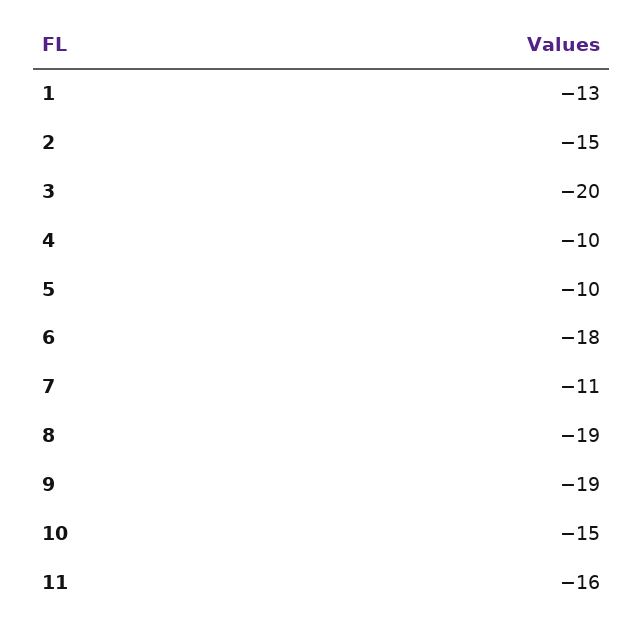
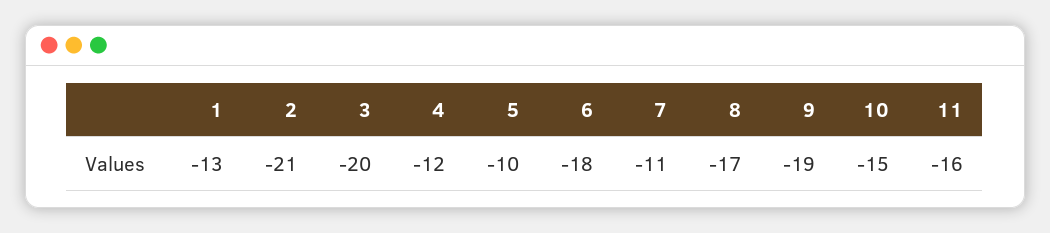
  {
    "1": -13,
-   "2": -15,
+   "2": -21,
    "3": -20,
-   "4": -10,
+   "4": -12,
    "5": -10,
    "6": -18,
    "7": -11,
-   "8": -19,
+   "8": -17,
    "9": -19,
    "10": -15,
    "11": -16
  }

